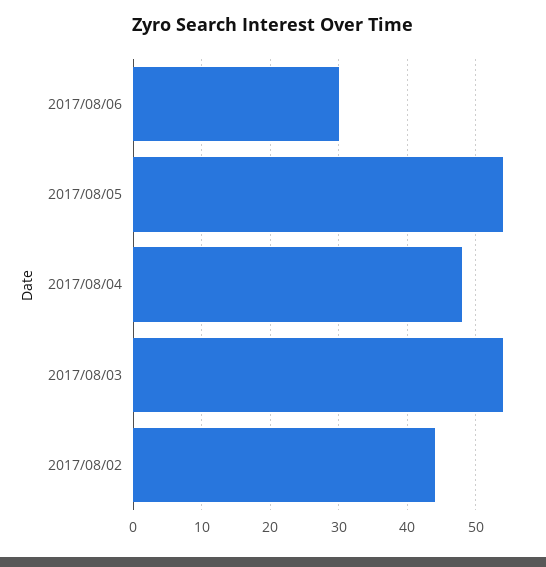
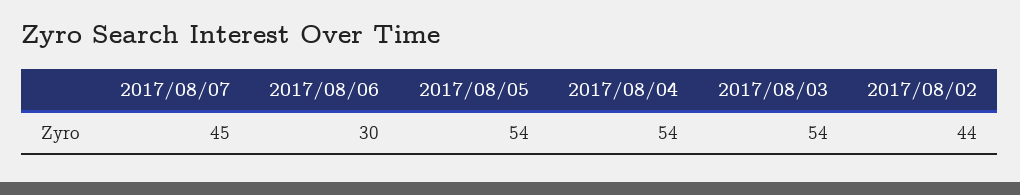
  {
    "2017/08/06": 30,
    "2017/08/05": 54,
-   "2017/08/04": 48,
+   "2017/08/04": 54,
    "2017/08/03": 54,
-   "2017/08/02": 44
+   "2017/08/02": 44,
+   "2017/08/07": 45
  }

